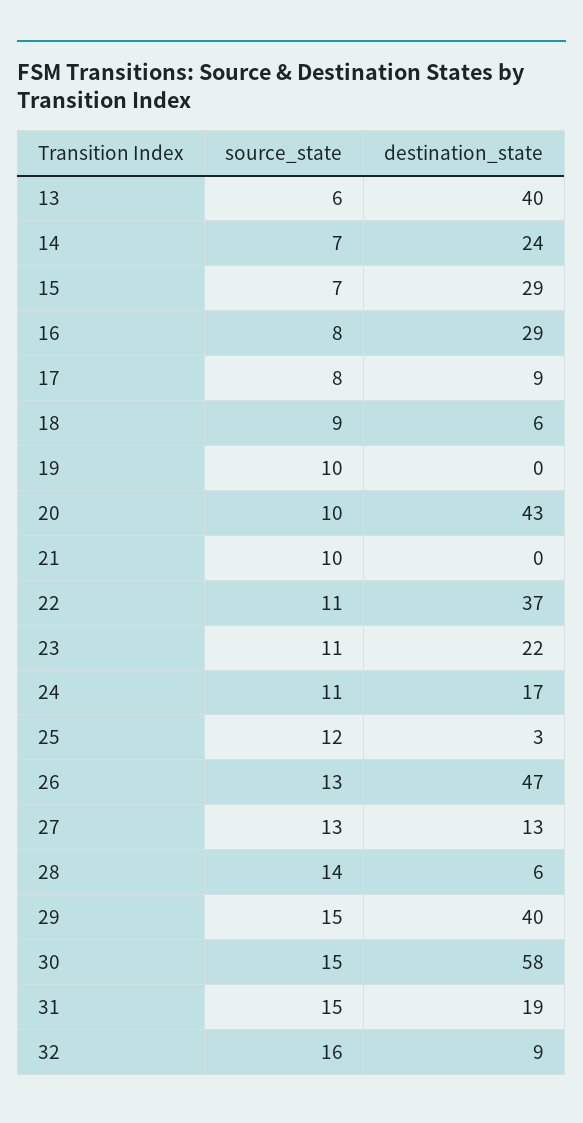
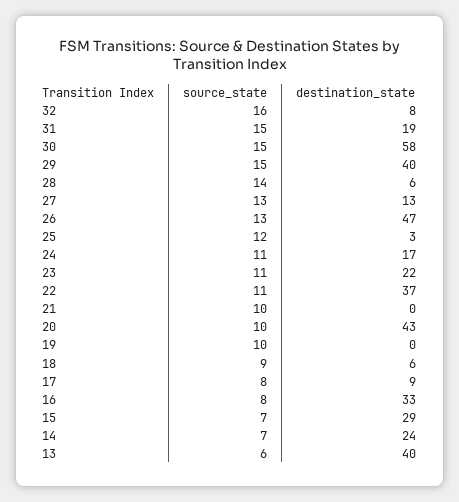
  {
    "source_state": {
      "13": 6,
      "14": 7,
      "15": 7,
      "16": 8,
      "17": 8,
      "18": 9,
      "19": 10,
      "20": 10,
      "21": 10,
      "22": 11,
      "23": 11,
      "24": 11,
      "25": 12,
      "26": 13,
      "27": 13,
      "28": 14,
      "29": 15,
      "30": 15,
      "31": 15,
      "32": 16
    },
    "destination_state": {
      "13": 40,
      "14": 24,
      "15": 29,
-     "16": 29,
+     "16": 33,
      "17": 9,
      "18": 6,
      "19": 0,
      "20": 43,
      "21": 0,
      "22": 37,
      "23": 22,
      "24": 17,
      "25": 3,
      "26": 47,
      "27": 13,
      "28": 6,
      "29": 40,
      "30": 58,
      "31": 19,
-     "32": 9
+     "32": 8
    }
  }

